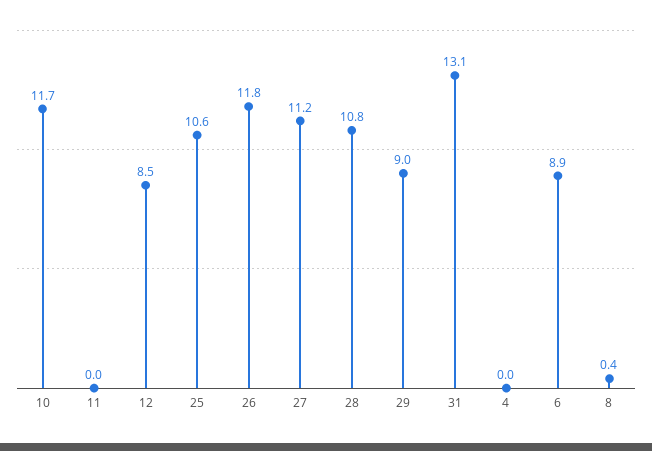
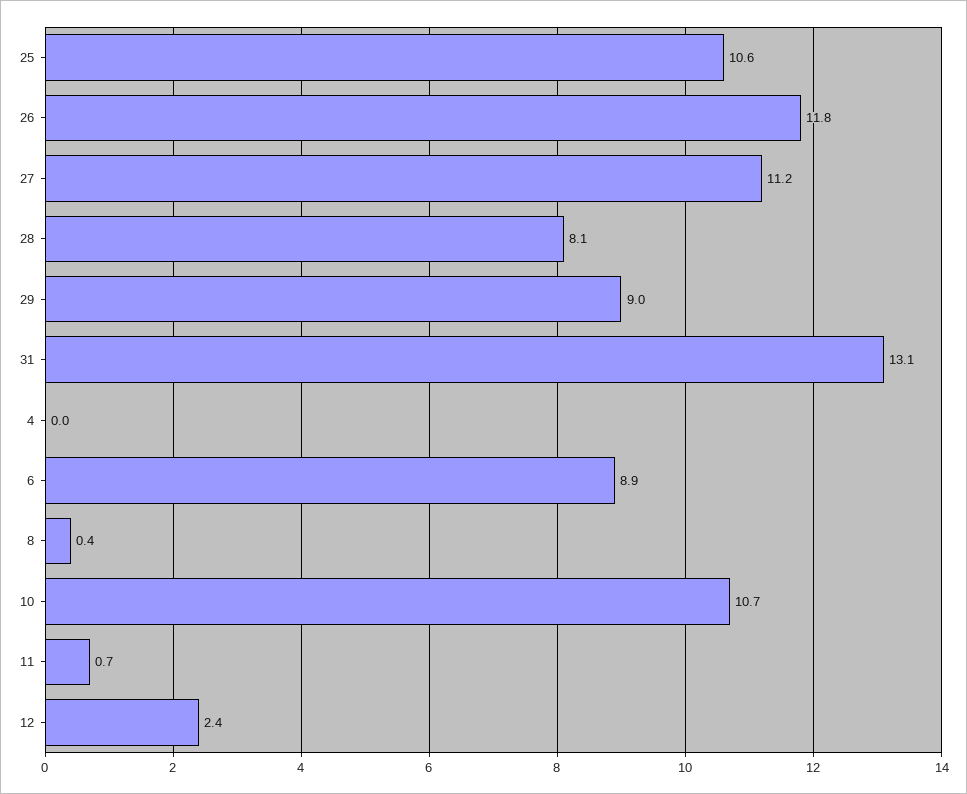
  {
-   "10": 11.7,
+   "10": 10.7,
-   "11": 0,
+   "11": 0.7,
-   "12": 8.5,
+   "12": 2.4,
    "25": 10.6,
    "26": 11.8,
    "27": 11.2,
-   "28": 10.8,
+   "28": 8.1,
    "29": 9,
    "31": 13.1,
    "4": 0,
    "6": 8.9,
    "8": 0.4
  }

